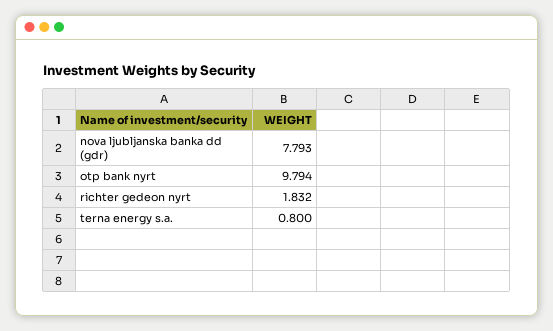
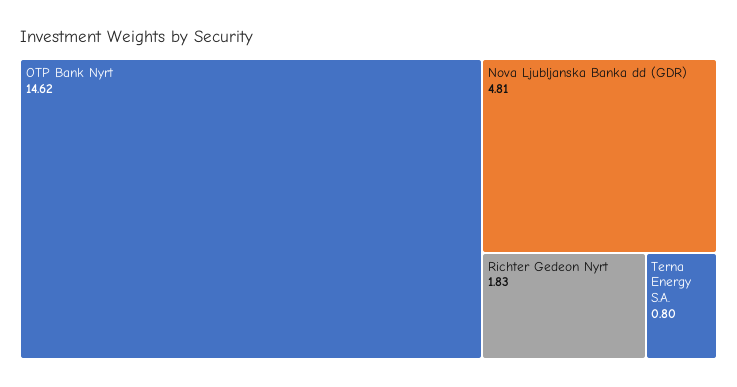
  {
-   "nova ljubljanska banka dd (gdr)": 7.793,
+   "nova ljubljanska banka dd (gdr)": 4.81,
-   "otp bank nyrt": 9.794,
+   "otp bank nyrt": 14.62,
    "richter gedeon nyrt": 1.832,
    "terna energy s.a.": 0.8
  }

